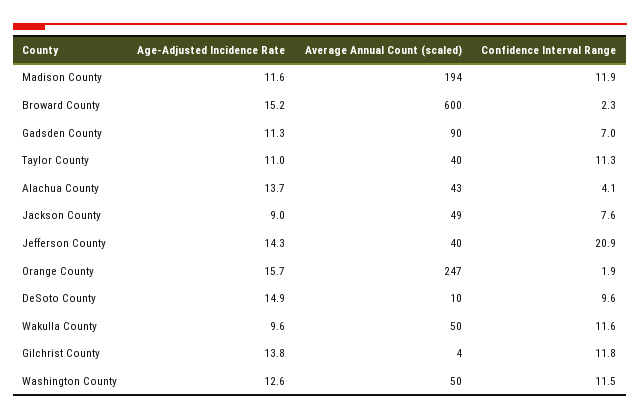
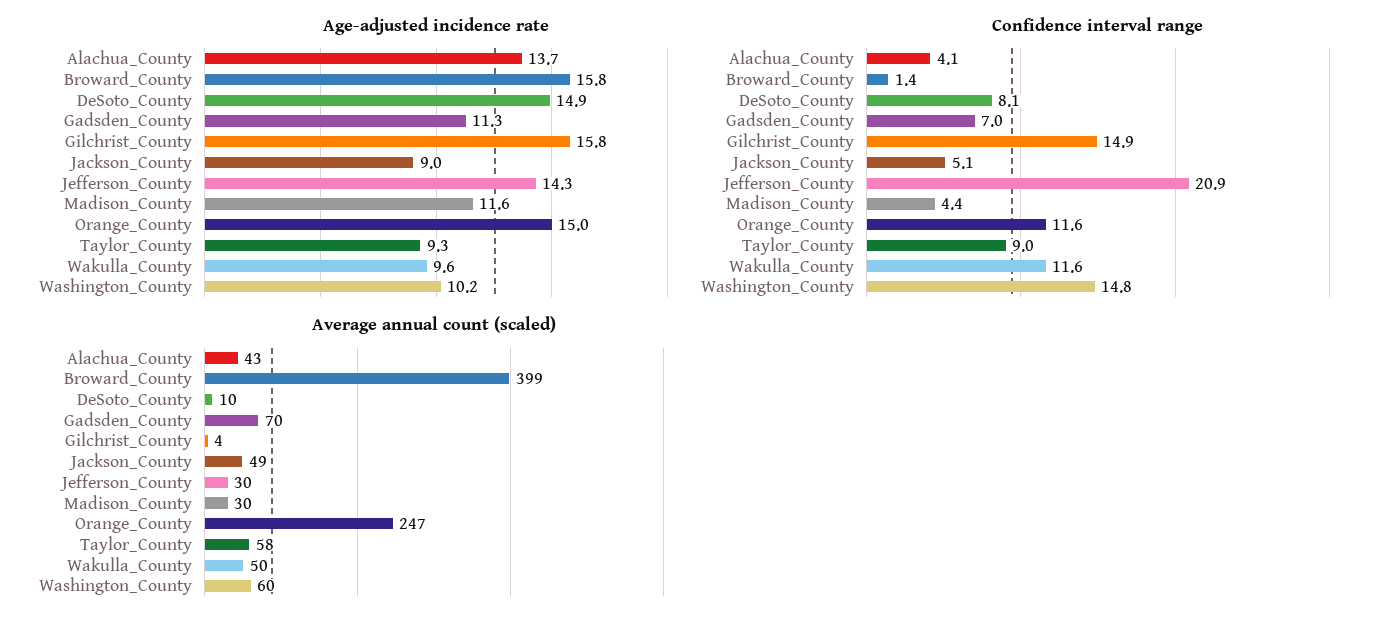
  {
    "Age-Adjusted Incidence Rate": {
      "Madison County": 11.6,
-     "Broward County": 15.2,
+     "Broward County": 15.8,
      "Gadsden County": 11.3,
-     "Taylor County": 11,
+     "Taylor County": 9.3,
      "Alachua County": 13.7,
      "Jackson County": 9,
      "Jefferson County": 14.3,
-     "Orange County": 15.7,
+     "Orange County": 15,
      "DeSoto County": 14.9,
      "Wakulla County": 9.6,
-     "Gilchrist County": 13.8,
+     "Gilchrist County": 15.8,
-     "Washington County": 12.6
+     "Washington County": 10.2
    },
    "Average Annual Count (scaled)": {
-     "Madison County": 194,
+     "Madison County": 30,
-     "Broward County": 600,
+     "Broward County": 399,
-     "Gadsden County": 90,
+     "Gadsden County": 70,
-     "Taylor County": 40,
+     "Taylor County": 58,
      "Alachua County": 43,
      "Jackson County": 49,
-     "Jefferson County": 40,
+     "Jefferson County": 30,
      "Orange County": 247,
      "DeSoto County": 10,
      "Wakulla County": 50,
      "Gilchrist County": 4,
-     "Washington County": 50
+     "Washington County": 60
    },
    "Confidence Interval Range": {
-     "Madison County": 11.9,
+     "Madison County": 4.4,
-     "Broward County": 2.3,
+     "Broward County": 1.4,
      "Gadsden County": 7,
-     "Taylor County": 11.3,
+     "Taylor County": 9,
      "Alachua County": 4.1,
-     "Jackson County": 7.6,
+     "Jackson County": 5.1,
      "Jefferson County": 20.9,
-     "Orange County": 1.9,
+     "Orange County": 11.6,
-     "DeSoto County": 9.6,
+     "DeSoto County": 8.1,
      "Wakulla County": 11.6,
-     "Gilchrist County": 11.8,
+     "Gilchrist County": 14.9,
-     "Washington County": 11.5
+     "Washington County": 14.8
    }
  }

